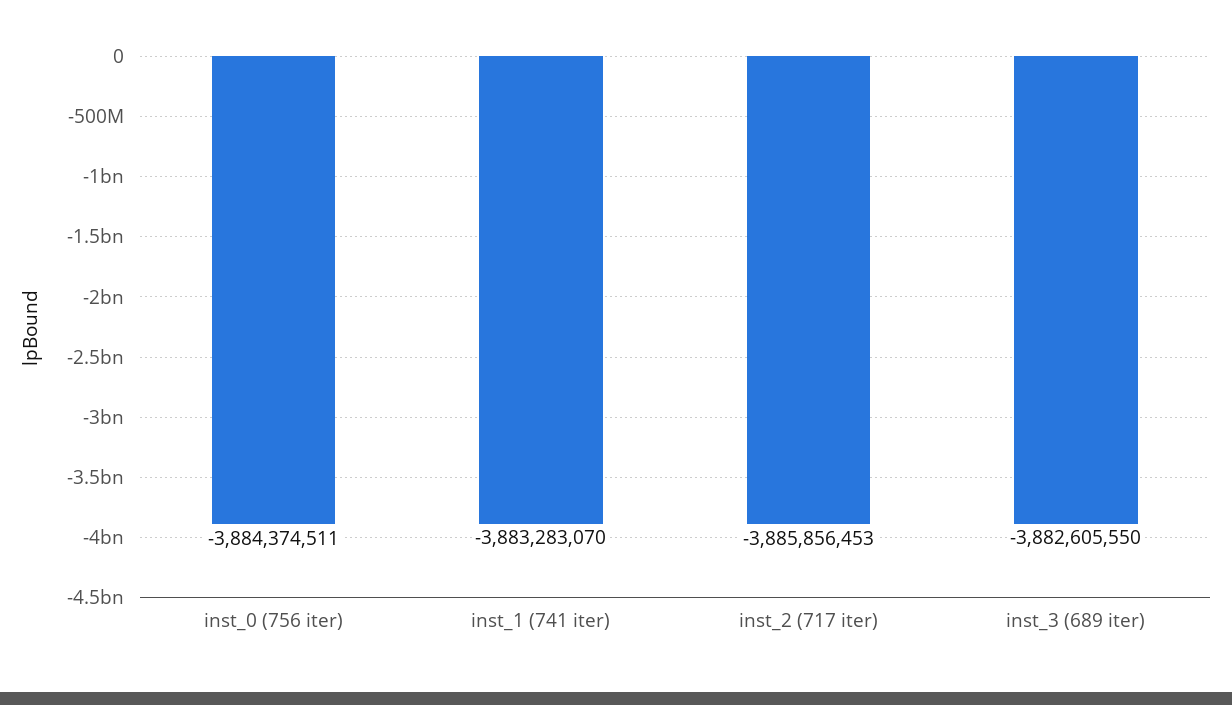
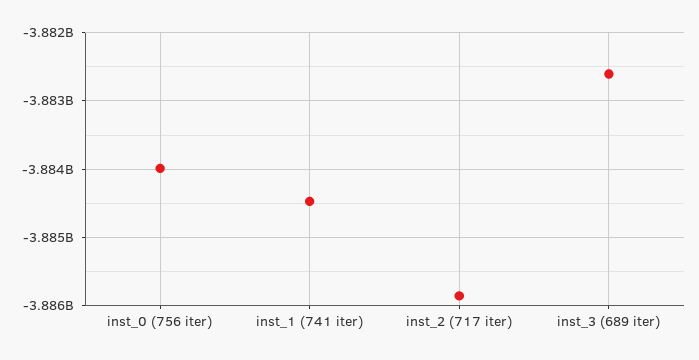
  {
-   "inst_0 (756 iter)": -3884374511,
+   "inst_0 (756 iter)": -3884000000,
-   "inst_1 (741 iter)": -3883283070,
+   "inst_1 (741 iter)": -3884500000,
    "inst_2 (717 iter)": -3885856453,
    "inst_3 (689 iter)": -3882605550
  }

